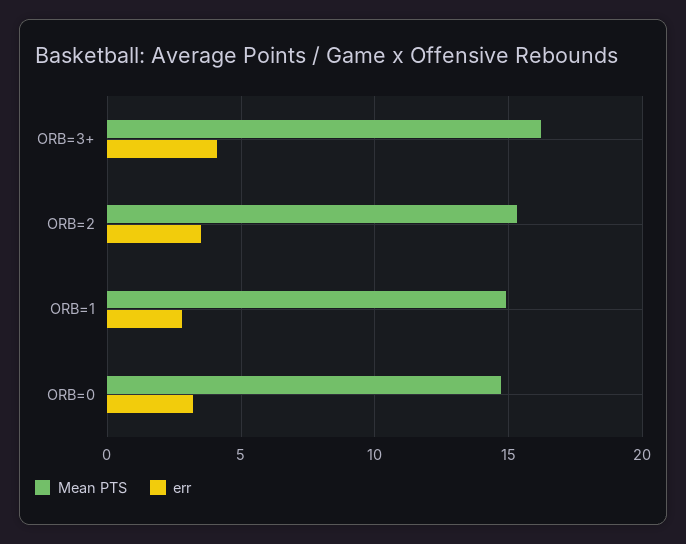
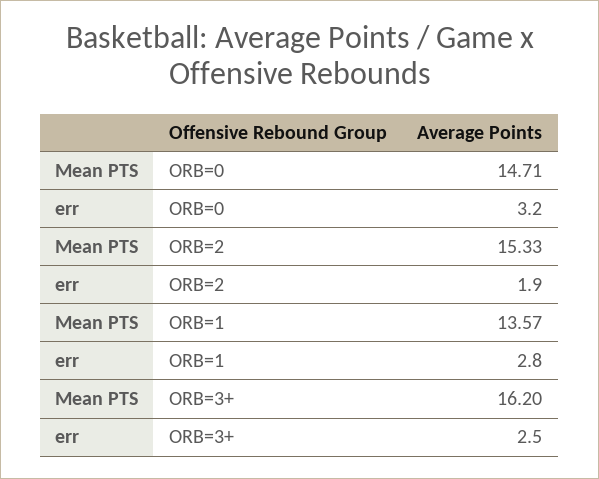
  {
    "Mean PTS": {
      "ORB=3+": 16.2,
      "ORB=2": 15.33,
-     "ORB=1": 15,
+     "ORB=1": 13.57,
      "ORB=0": 14.71
    },
    "err": {
-     "ORB=3+": 4,
+     "ORB=3+": 2.5,
-     "ORB=2": 3.5,
+     "ORB=2": 1.9,
      "ORB=1": 2.8,
      "ORB=0": 3.2
    }
  }

